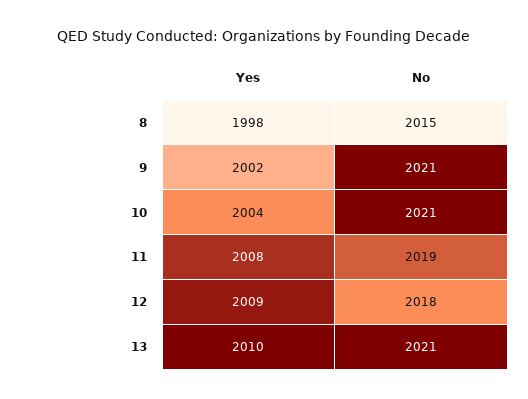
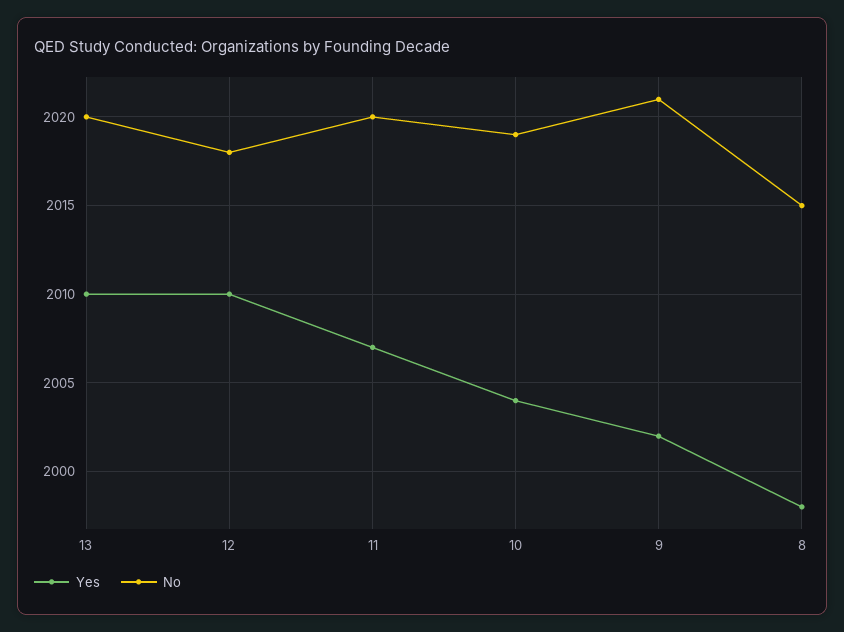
  {
    "Yes": {
      "8": 1998,
      "9": 2002,
      "10": 2004,
-     "11": 2008,
+     "11": 2007,
-     "12": 2009,
+     "12": 2010,
      "13": 2010
    },
    "No": {
      "8": 2015,
      "9": 2021,
-     "10": 2021,
+     "10": 2019,
-     "11": 2019,
+     "11": 2020,
      "12": 2018,
-     "13": 2021
+     "13": 2020
    }
  }

